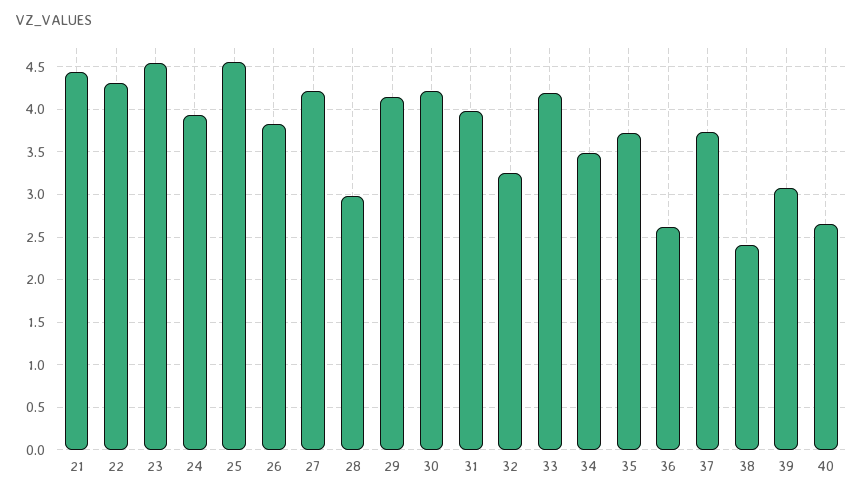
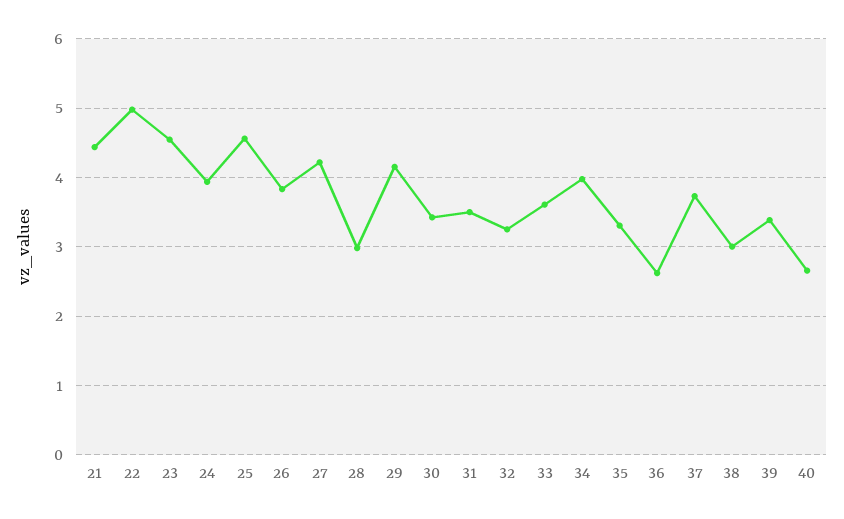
  {
    "21": 4.4,
-   "22": 4.3,
+   "22": 5,
    "23": 4.5,
    "24": 3.9,
    "25": 4.6,
    "26": 3.8,
    "27": 4.2,
    "28": 3,
    "29": 4.2,
-   "30": 4.2,
+   "30": 3.4,
-   "31": 4,
+   "31": 3.5,
    "32": 3.3,
-   "33": 4.2,
+   "33": 3.6,
-   "34": 3.5,
+   "34": 4,
-   "35": 3.7,
+   "35": 3.3,
    "36": 2.6,
    "37": 3.7,
-   "38": 2.4,
+   "38": 3,
-   "39": 3.1,
+   "39": 3.4,
    "40": 2.7
  }

